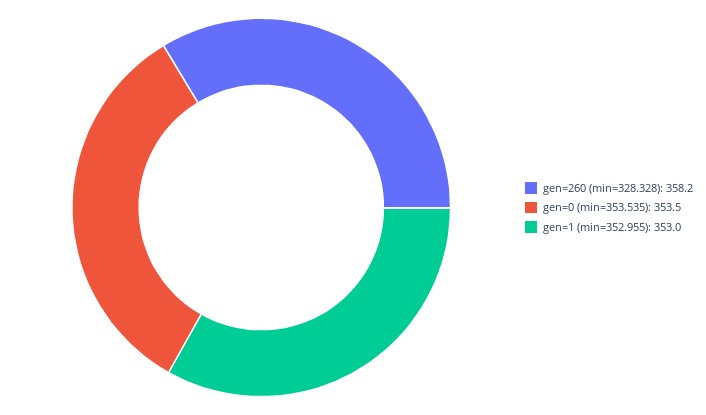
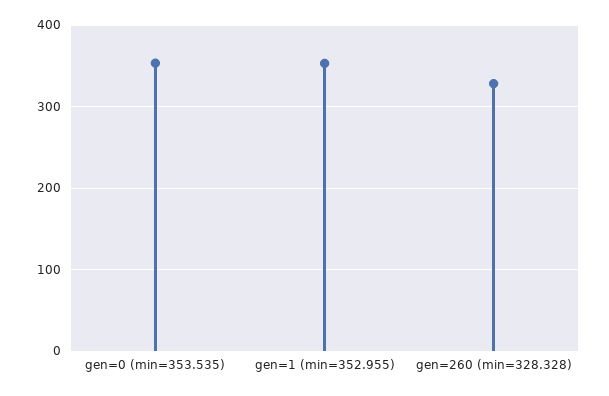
  {
-   "gen=260 (min=328.328)": 358.2,
+   "gen=260 (min=328.328)": 330,
    "gen=0 (min=353.535)": 353.5,
    "gen=1 (min=352.955)": 353
  }

